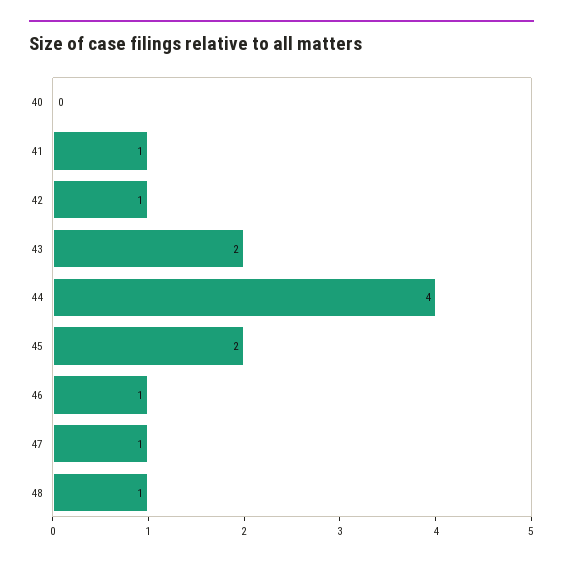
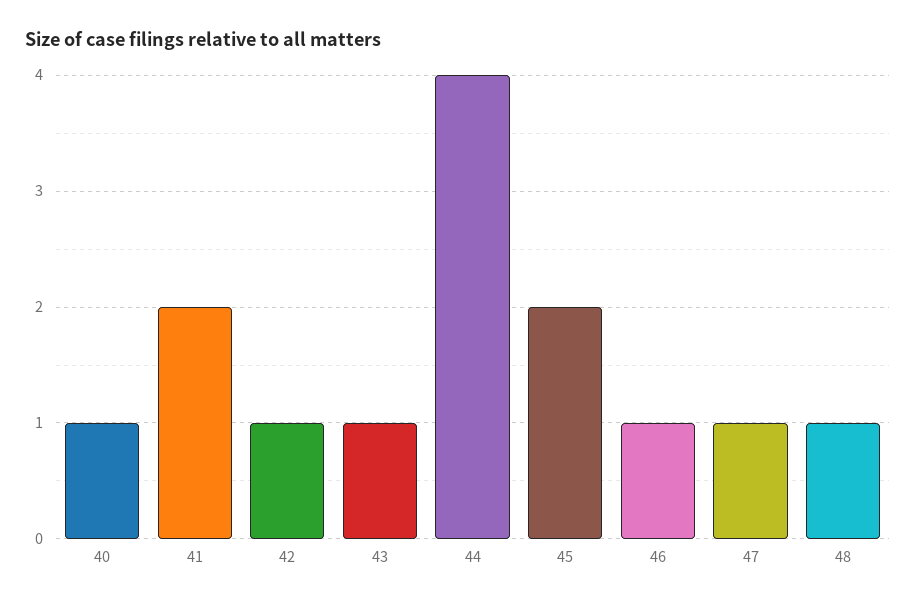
  {
-   "40": 0,
+   "40": 1,
-   "41": 1,
+   "41": 2,
    "42": 1,
-   "43": 2,
+   "43": 1,
    "44": 4,
    "45": 2,
    "46": 1,
    "47": 1,
    "48": 1
  }

